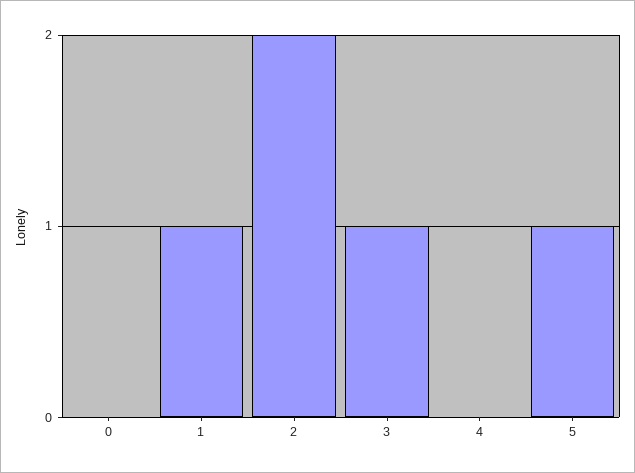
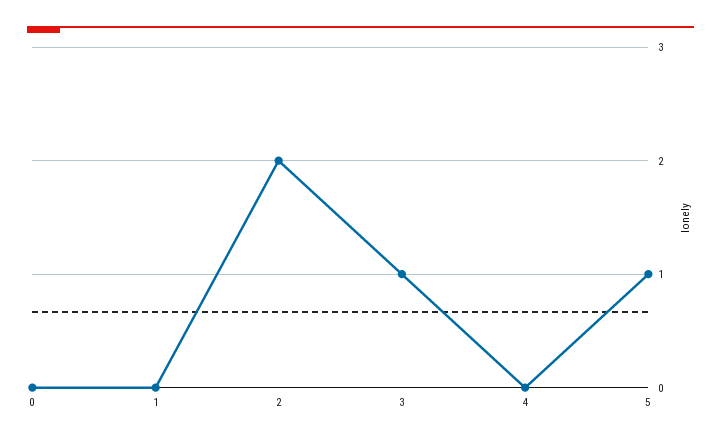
  {
    "0": 0,
-   "1": 1,
+   "1": 0,
    "2": 2,
    "3": 1,
    "4": 0,
    "5": 1
  }

